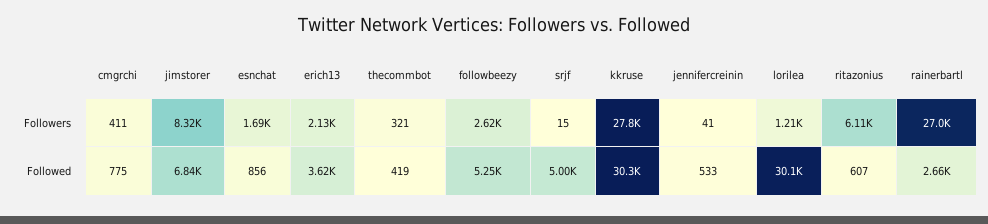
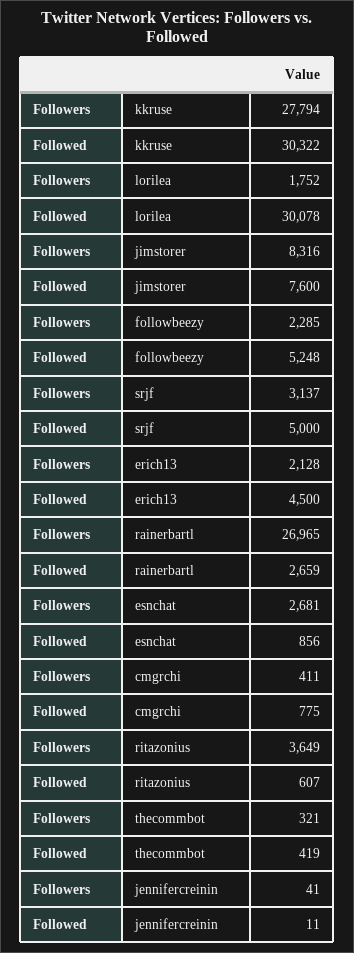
  {
    "cmgrchi": {
      "Followers": 411,
      "Followed": 775
    },
    "jimstorer": {
      "Followers": 8316,
-     "Followed": 6840
+     "Followed": 7600
    },
    "esnchat": {
-     "Followers": 1690,
+     "Followers": 2681,
      "Followed": 856
    },
    "erich13": {
      "Followers": 2128,
-     "Followed": 3620
+     "Followed": 4500
    },
    "thecommbot": {
      "Followers": 321,
      "Followed": 419
    },
    "followbeezy": {
-     "Followers": 2620,
+     "Followers": 2285,
      "Followed": 5248
    },
    "srjf": {
-     "Followers": 15,
+     "Followers": 3137,
      "Followed": 5000
    },
    "kkruse": {
      "Followers": 27794,
      "Followed": 30322
    },
    "jennifercreinin": {
      "Followers": 41,
-     "Followed": 533
+     "Followed": 11
    },
    "lorilea": {
-     "Followers": 1210,
+     "Followers": 1752,
      "Followed": 30078
    },
    "ritazonius": {
-     "Followers": 6110,
+     "Followers": 3649,
      "Followed": 607
    },
    "rainerbartl": {
      "Followers": 26965,
      "Followed": 2659
    }
  }

